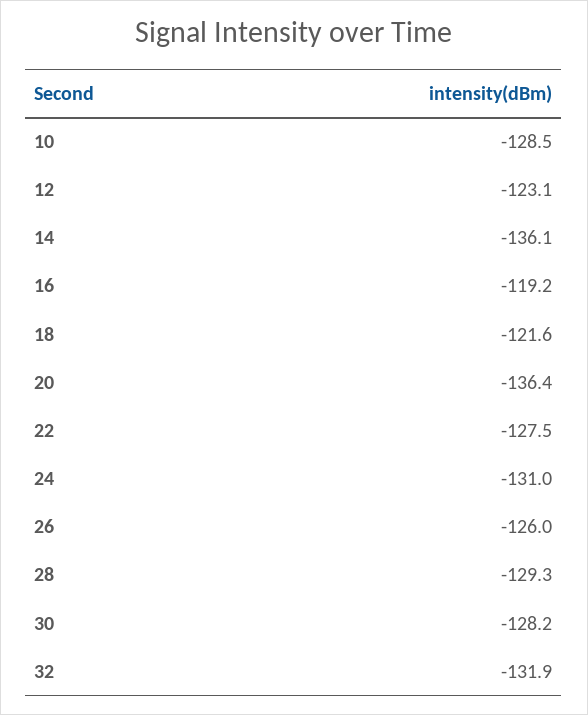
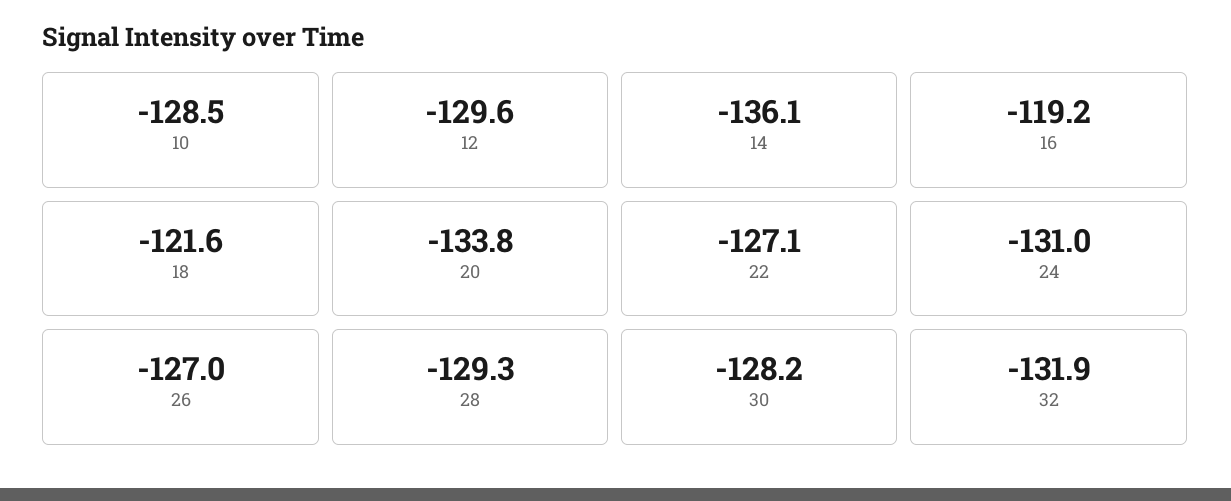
  {
    "10": -128.5,
-   "12": -123.1,
+   "12": -129.6,
    "14": -136.1,
    "16": -119.2,
    "18": -121.6,
-   "20": -136.4,
+   "20": -133.8,
-   "22": -127.5,
+   "22": -127.1,
    "24": -131,
-   "26": -126,
+   "26": -127,
    "28": -129.3,
    "30": -128.2,
    "32": -131.9
  }

